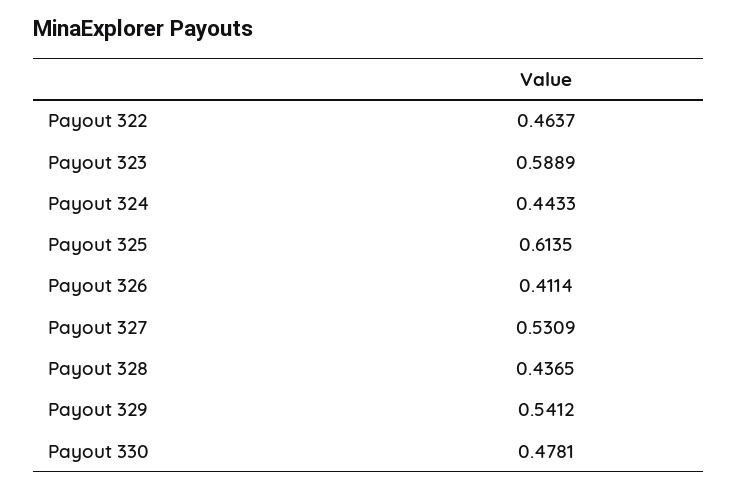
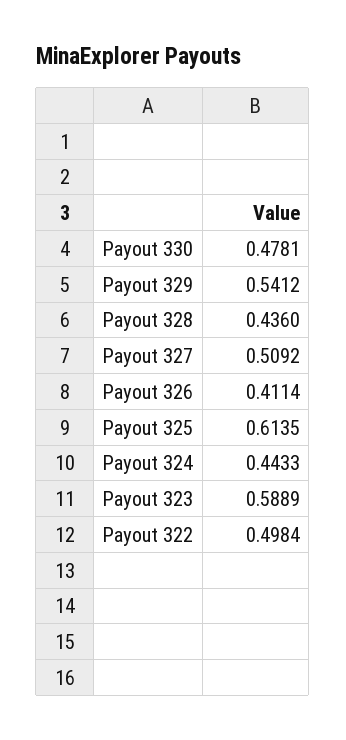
  {
-   "Payout 322": 0.4637,
+   "Payout 322": 0.4984,
    "Payout 323": 0.5889,
    "Payout 324": 0.4433,
    "Payout 325": 0.6135,
    "Payout 326": 0.4114,
-   "Payout 327": 0.5309,
+   "Payout 327": 0.5092,
-   "Payout 328": 0.4365,
+   "Payout 328": 0.436,
    "Payout 329": 0.5412,
    "Payout 330": 0.4781
  }

